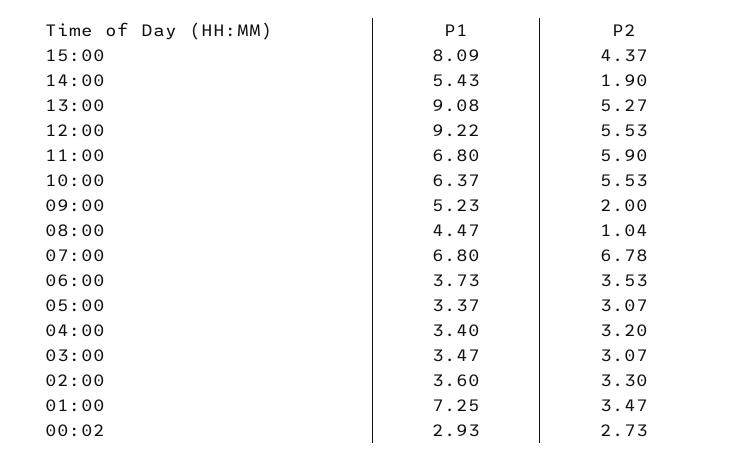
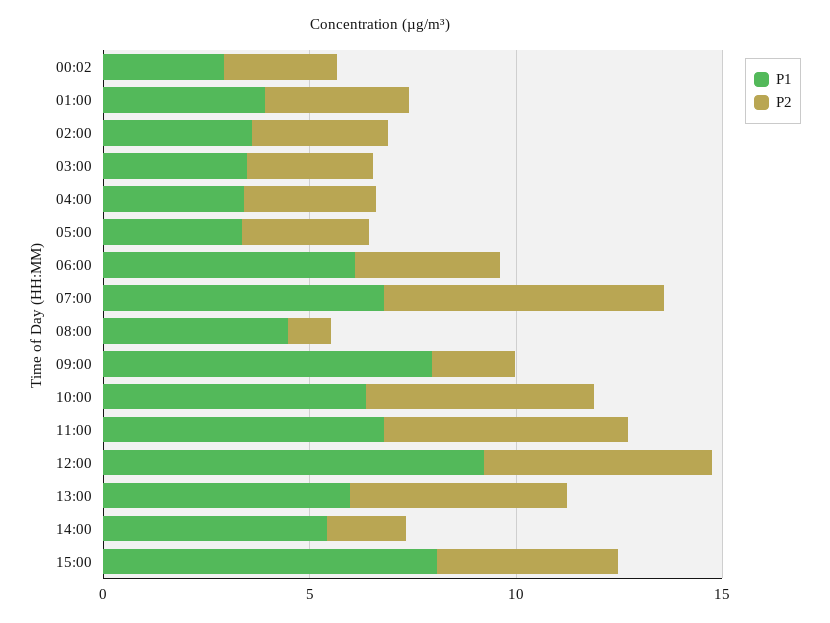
  {
    "P1": {
      "15:00": 8.09,
      "14:00": 5.43,
-     "13:00": 9.08,
+     "13:00": 6,
      "12:00": 9.22,
      "11:00": 6.8,
      "10:00": 6.37,
-     "09:00": 5.23,
+     "09:00": 8,
      "08:00": 4.47,
      "07:00": 6.8,
-     "06:00": 3.73,
+     "06:00": 6,
      "05:00": 3.37,
      "04:00": 3.4,
      "03:00": 3.47,
      "02:00": 3.6,
-     "01:00": 7.25,
+     "01:00": 4,
      "00:02": 2.93
    },
    "P2": {
      "15:00": 4.37,
      "14:00": 1.9,
      "13:00": 5.27,
      "12:00": 5.53,
      "11:00": 5.9,
      "10:00": 5.53,
      "09:00": 2,
      "08:00": 1.04,
      "07:00": 6.78,
      "06:00": 3.53,
      "05:00": 3.07,
      "04:00": 3.2,
      "03:00": 3.07,
      "02:00": 3.3,
      "01:00": 3.47,
      "00:02": 2.73
    }
  }

